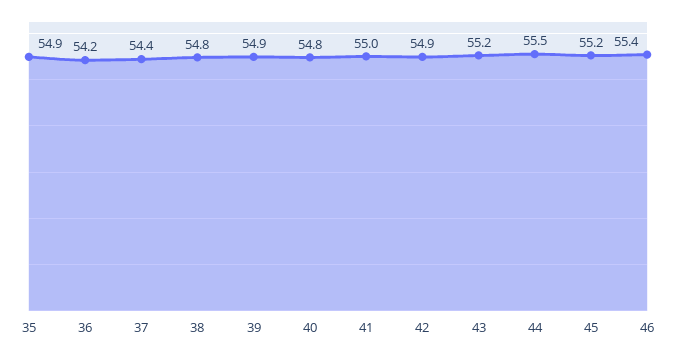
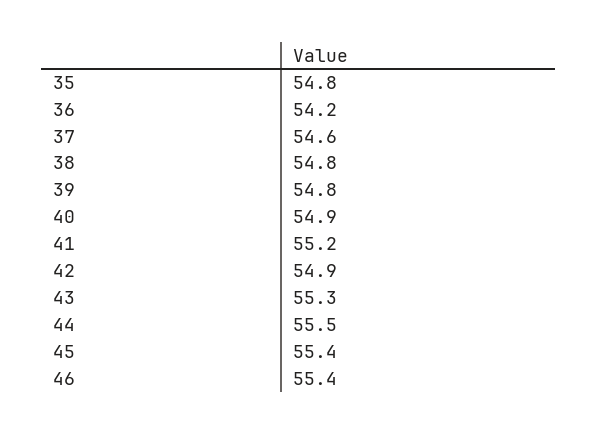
  {
-   "35": 54.9,
+   "35": 54.8,
    "36": 54.2,
-   "37": 54.4,
+   "37": 54.6,
    "38": 54.8,
-   "39": 54.9,
+   "39": 54.8,
-   "40": 54.8,
+   "40": 54.9,
-   "41": 55,
+   "41": 55.2,
    "42": 54.9,
-   "43": 55.2,
+   "43": 55.3,
    "44": 55.5,
-   "45": 55.2,
+   "45": 55.4,
    "46": 55.4
  }

